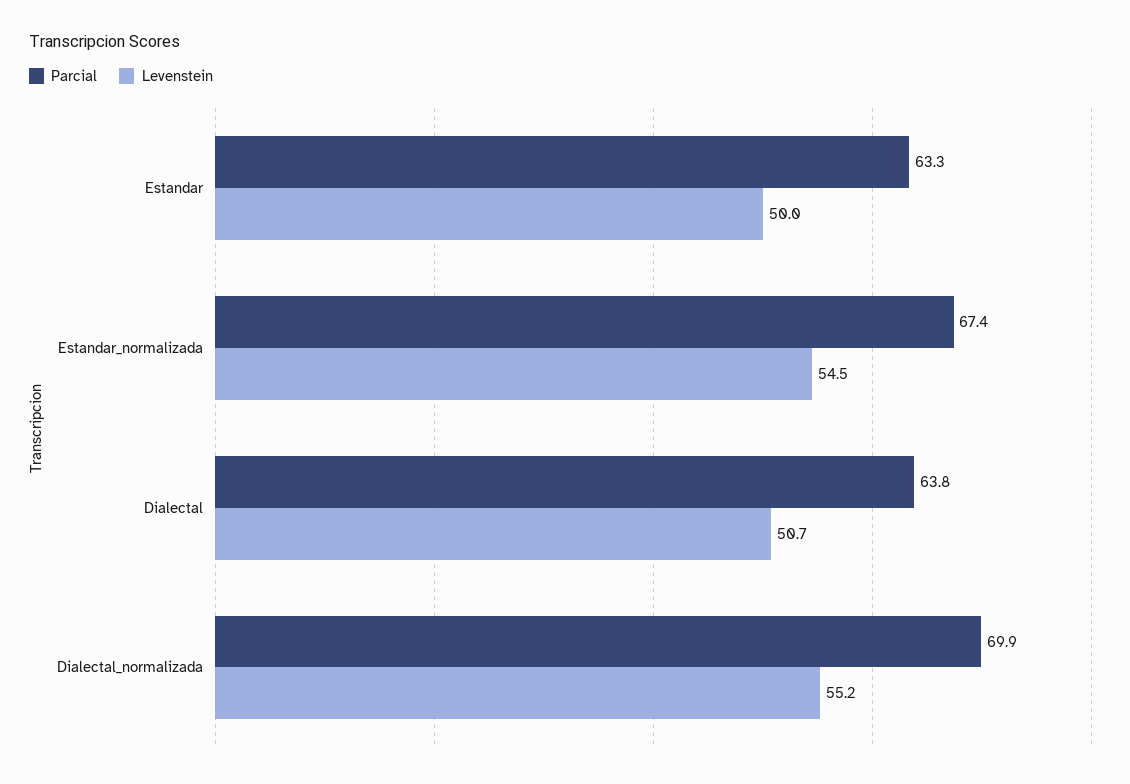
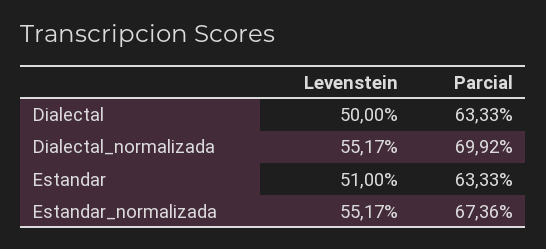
  {
    "Parcial": {
      "Estandar": 63.33,
      "Estandar_normalizada": 67.36,
-     "Dialectal": 63.8,
+     "Dialectal": 63.33,
      "Dialectal_normalizada": 69.92
    },
    "Levenstein": {
-     "Estandar": 50,
+     "Estandar": 51,
-     "Estandar_normalizada": 54.5,
+     "Estandar_normalizada": 55.17,
-     "Dialectal": 50.7,
+     "Dialectal": 50,
      "Dialectal_normalizada": 55.17
    }
  }

